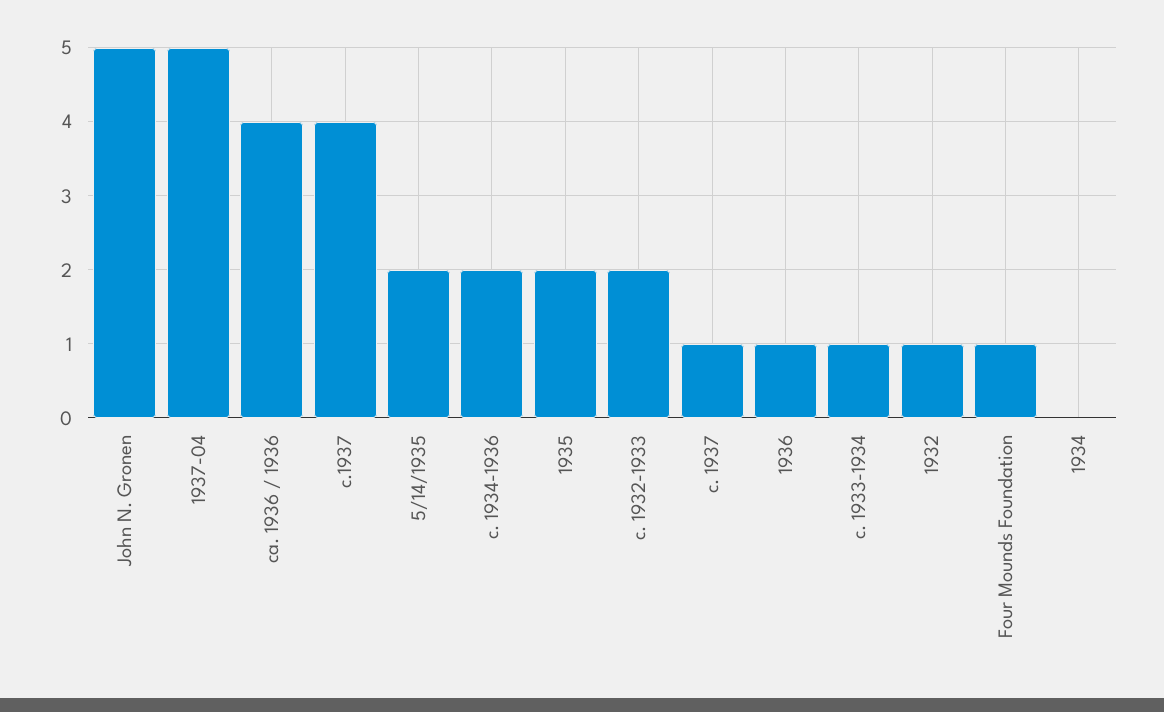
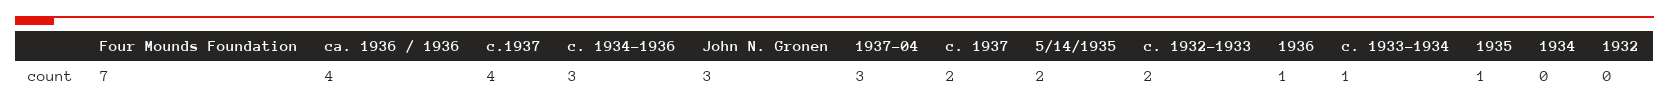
  {
-   "John N. Gronen": 5,
+   "John N. Gronen": 3,
-   "1937-04": 5,
+   "1937-04": 3,
    "ca. 1936 / 1936": 4,
    "c.1937": 4,
    "5/14/1935": 2,
-   "c. 1934-1936": 2,
+   "c. 1934-1936": 3,
-   "1935": 2,
+   "1935": 1,
    "c. 1932-1933": 2,
-   "c. 1937": 1,
+   "c. 1937": 2,
    "1936": 1,
    "c. 1933-1934": 1,
-   "1932": 1,
+   "1932": 0,
-   "Four Mounds Foundation": 1,
+   "Four Mounds Foundation": 7,
    "1934": 0
  }

